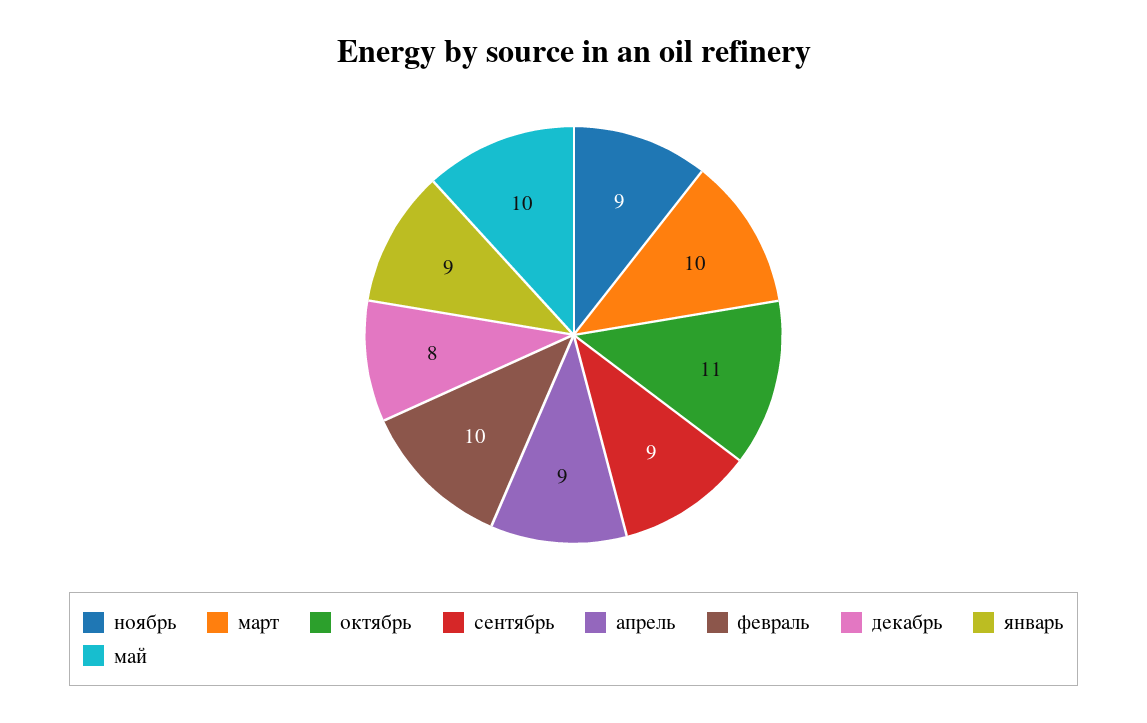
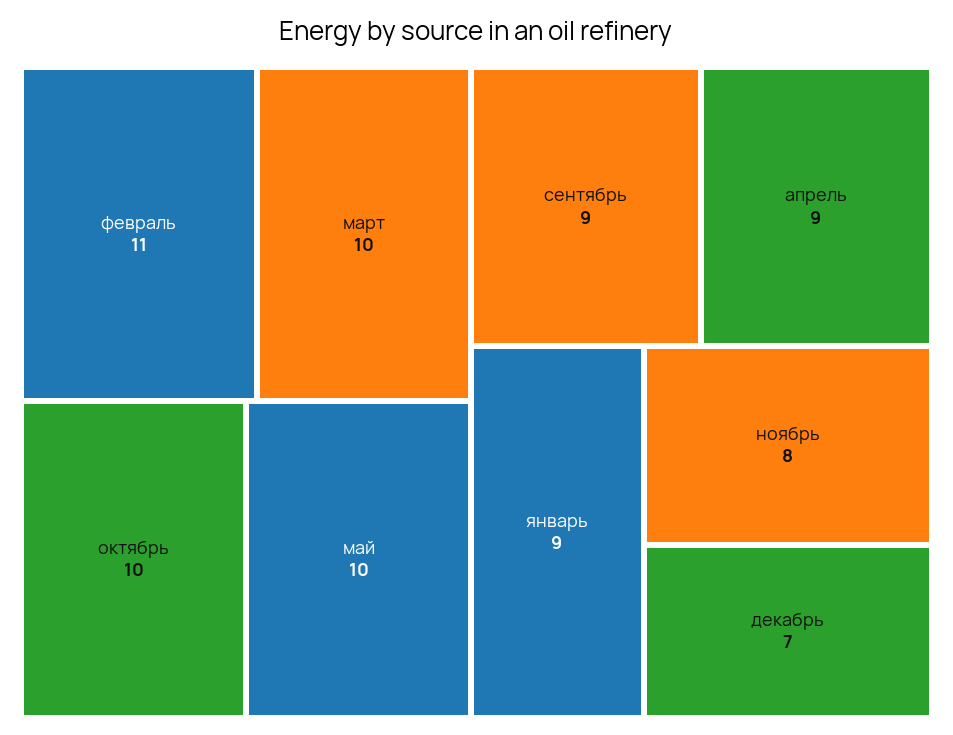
  {
-   "ноябрь": 9,
+   "ноябрь": 8,
    "март": 10,
-   "октябрь": 11,
+   "октябрь": 10,
    "сентябрь": 9,
    "апрель": 9,
-   "февраль": 10,
+   "февраль": 11,
-   "декабрь": 8,
+   "декабрь": 7,
    "январь": 9,
    "май": 10
  }

